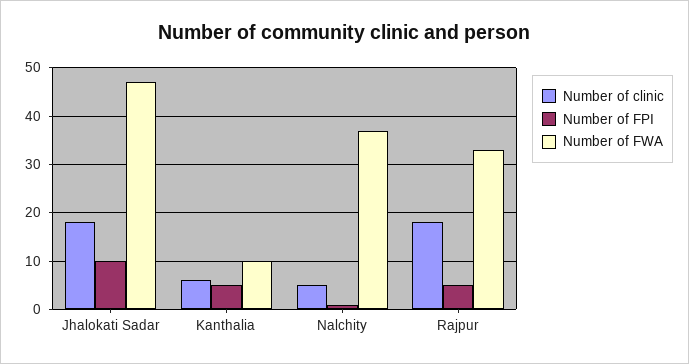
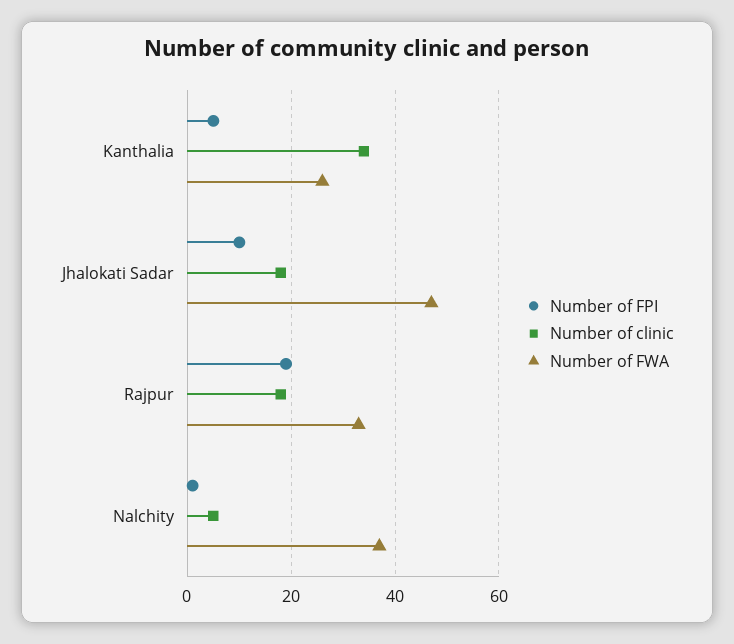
  {
    "Number of clinic": {
      "Jhalokati Sadar": 20,
-     "Kanthalia": 5,
+     "Kanthalia": 35,
      "Nalchity": 5,
      "Rajpur": 20
    },
    "Number of FPI": {
      "Jhalokati Sadar": 10,
      "Kanthalia": 5,
      "Nalchity": 0,
-     "Rajpur": 5
+     "Rajpur": 20
    },
    "Number of FWA": {
      "Jhalokati Sadar": 45,
-     "Kanthalia": 10,
+     "Kanthalia": 25,
      "Nalchity": 35,
      "Rajpur": 35
    }
  }

